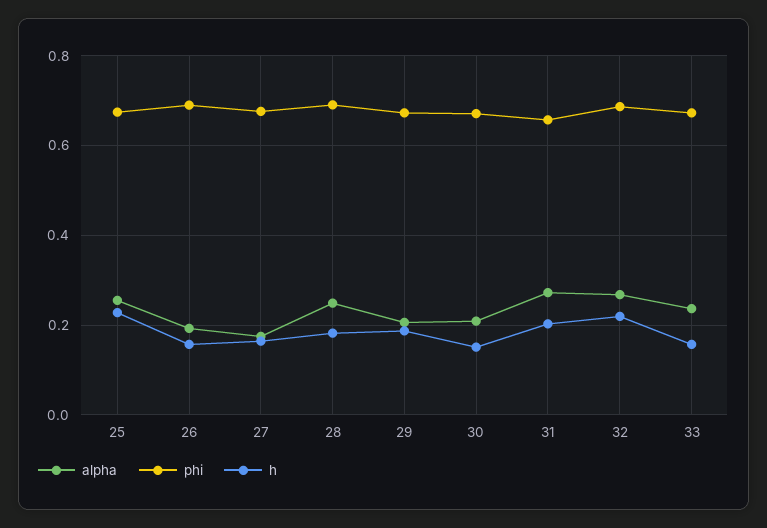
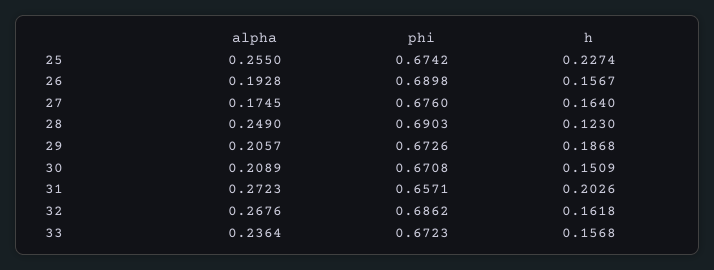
  {
    "alpha": {
      "25": 0.255,
      "26": 0.1928,
      "27": 0.1745,
      "28": 0.249,
      "29": 0.2057,
      "30": 0.2089,
      "31": 0.2723,
      "32": 0.2676,
      "33": 0.2364
    },
    "phi": {
      "25": 0.6742,
      "26": 0.6898,
      "27": 0.676,
      "28": 0.6903,
      "29": 0.6726,
      "30": 0.6708,
      "31": 0.6571,
      "32": 0.6862,
      "33": 0.6723
    },
    "h": {
      "25": 0.2274,
      "26": 0.1567,
      "27": 0.164,
-     "28": 0.18,
+     "28": 0.123,
      "29": 0.1868,
      "30": 0.1509,
      "31": 0.2026,
-     "32": 0.22,
+     "32": 0.1618,
      "33": 0.1568
    }
  }

